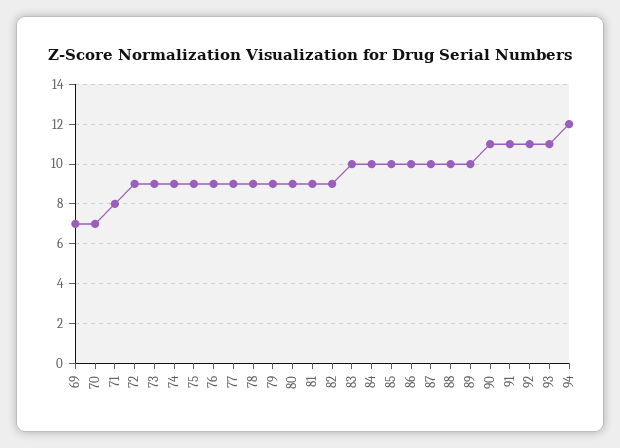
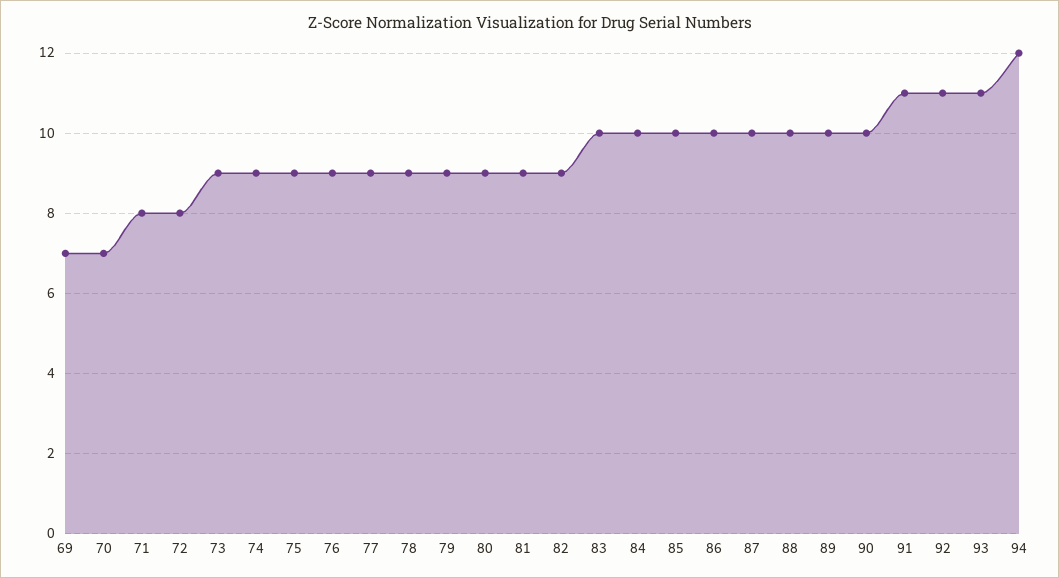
  {
    "69": 7,
    "70": 7,
    "71": 8,
-   "72": 9,
+   "72": 8,
    "73": 9,
    "74": 9,
    "75": 9,
    "76": 9,
    "77": 9,
    "78": 9,
    "79": 9,
    "80": 9,
    "81": 9,
    "82": 9,
    "83": 10,
    "84": 10,
    "85": 10,
    "86": 10,
    "87": 10,
    "88": 10,
    "89": 10,
-   "90": 11,
+   "90": 10,
    "91": 11,
    "92": 11,
    "93": 11,
    "94": 12
  }

